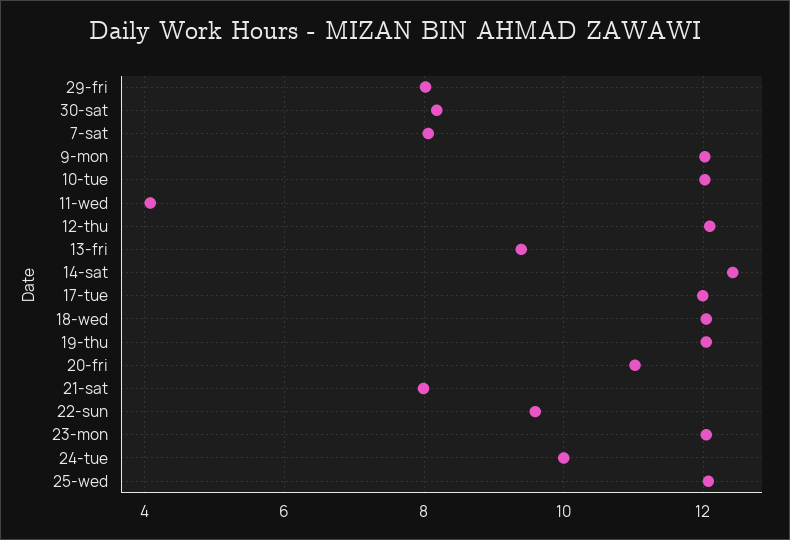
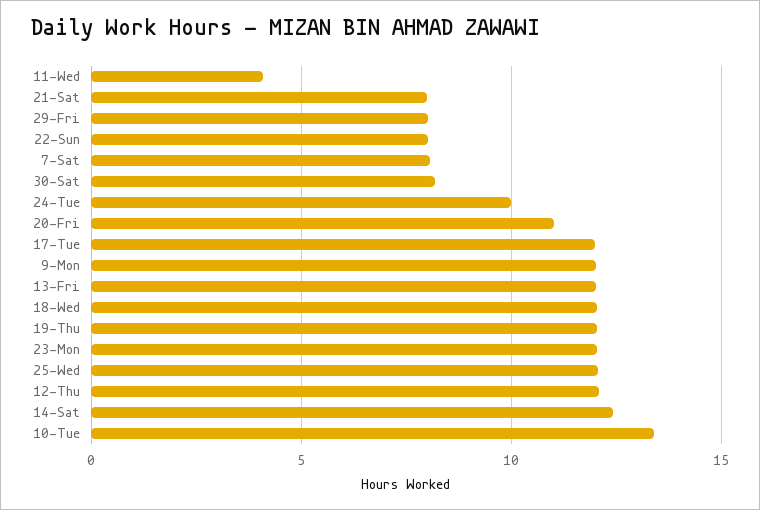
  {
    "29-fri": 8,
    "30-sat": 8.2,
    "7-sat": 8,
    "9-mon": 12,
-   "10-tue": 12,
+   "10-tue": 13.5,
    "11-wed": 4,
    "12-thu": 12,
-   "13-fri": 9.4,
+   "13-fri": 12,
    "14-sat": 12.4,
    "17-tue": 12,
    "18-wed": 12,
    "19-thu": 12,
    "20-fri": 11,
    "21-sat": 8,
-   "22-sun": 9.6,
+   "22-sun": 8,
    "23-mon": 12,
    "24-tue": 10,
    "25-wed": 12
  }

